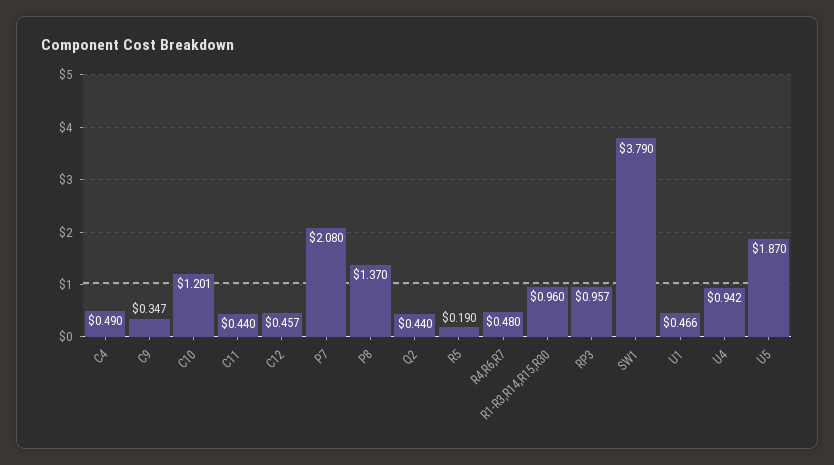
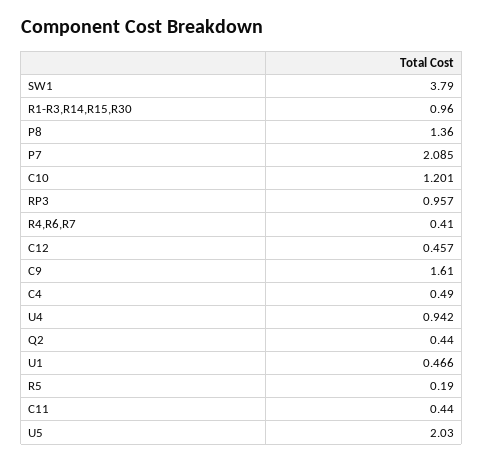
  {
    "C4": 0.49,
-   "C9": 0.347,
+   "C9": 1.61,
    "C10": 1.201,
    "C11": 0.44,
    "C12": 0.457,
-   "P7": 2.08,
+   "P7": 2.085,
-   "P8": 1.37,
+   "P8": 1.36,
    "Q2": 0.44,
    "R5": 0.19,
-   "R4,R6,R7": 0.48,
+   "R4,R6,R7": 0.41,
    "R1-R3,R14,R15,R30": 0.96,
    "RP3": 0.957,
    "SW1": 3.79,
    "U1": 0.466,
    "U4": 0.942,
-   "U5": 1.87
+   "U5": 2.03
  }

